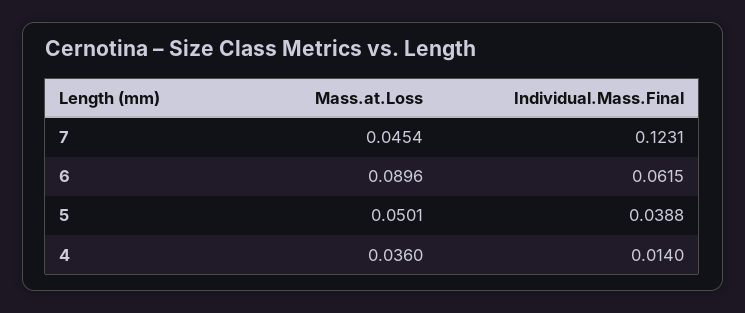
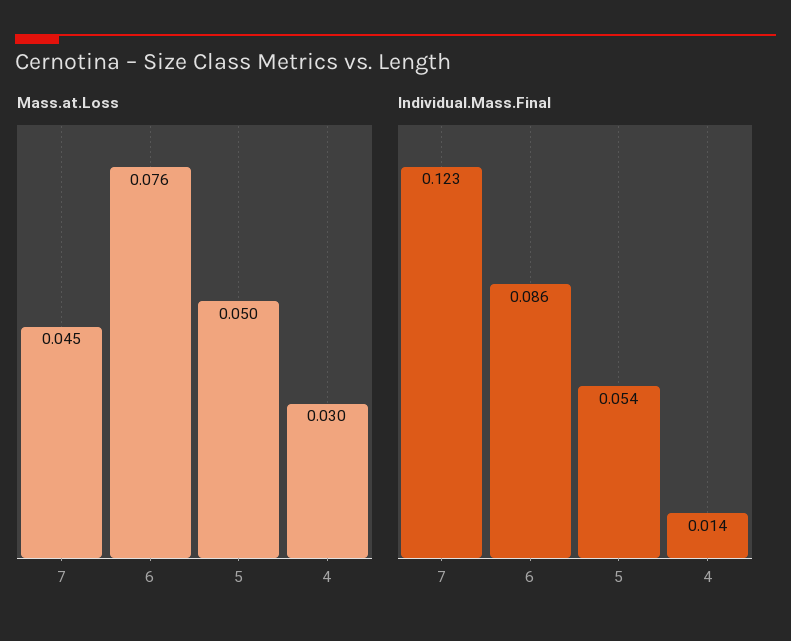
  {
    "Mass.at.Loss": {
      "7": 0.0454,
-     "6": 0.0896,
+     "6": 0.076,
      "5": 0.0501,
-     "4": 0.036
+     "4": 0.03
    },
    "Individual.Mass.Final": {
      "7": 0.1231,
-     "6": 0.0615,
+     "6": 0.086,
-     "5": 0.0388,
+     "5": 0.054,
      "4": 0.014
    }
  }

